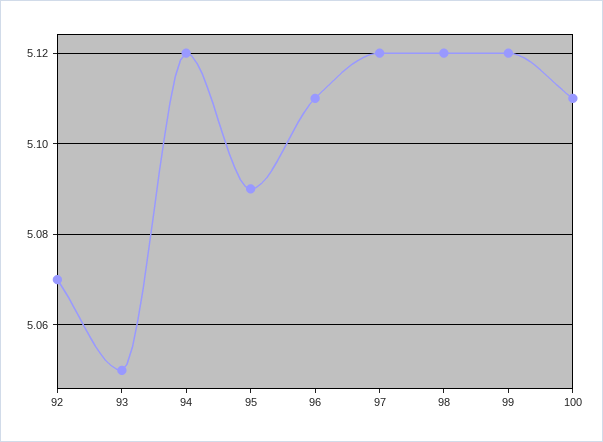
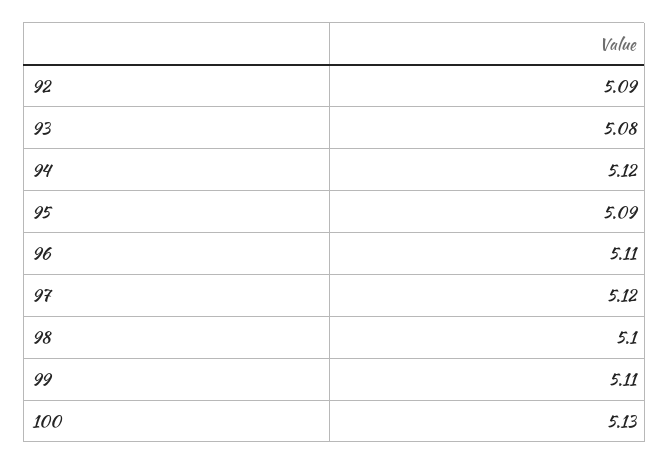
  {
-   "92": 5.07,
+   "92": 5.09,
-   "93": 5.05,
+   "93": 5.08,
    "94": 5.12,
    "95": 5.09,
    "96": 5.11,
    "97": 5.12,
-   "98": 5.12,
+   "98": 5.1,
-   "99": 5.12,
+   "99": 5.11,
-   "100": 5.11
+   "100": 5.13
  }

